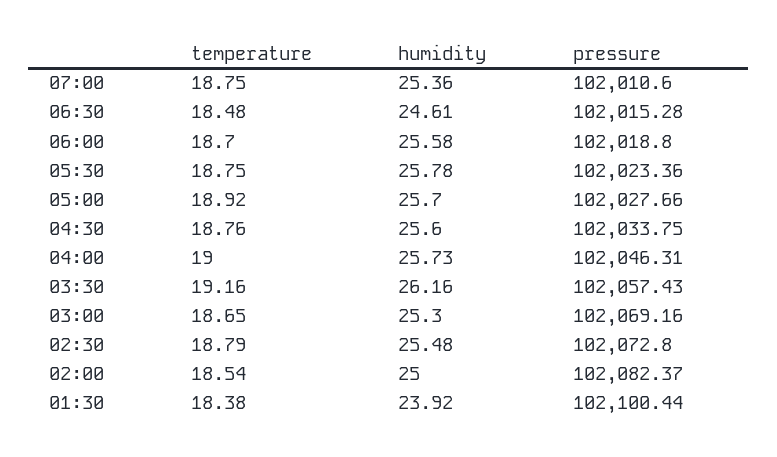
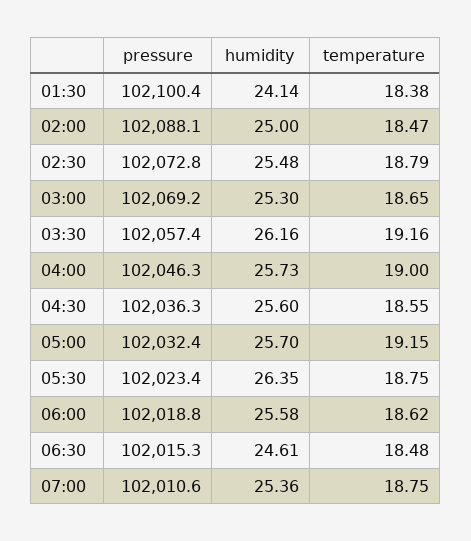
  {
    "temperature": {
      "07:00": 18.75,
      "06:30": 18.48,
-     "06:00": 18.7,
+     "06:00": 18.62,
      "05:30": 18.75,
-     "05:00": 18.92,
+     "05:00": 19.15,
-     "04:30": 18.76,
+     "04:30": 18.55,
      "04:00": 19,
      "03:30": 19.16,
      "03:00": 18.65,
      "02:30": 18.79,
-     "02:00": 18.54,
+     "02:00": 18.47,
      "01:30": 18.38
    },
    "humidity": {
      "07:00": 25.36,
      "06:30": 24.61,
      "06:00": 25.58,
-     "05:30": 25.78,
+     "05:30": 26.35,
      "05:00": 25.7,
      "04:30": 25.6,
      "04:00": 25.73,
      "03:30": 26.16,
      "03:00": 25.3,
      "02:30": 25.48,
      "02:00": 25,
-     "01:30": 23.92
+     "01:30": 24.14
    },
    "pressure": {
      "07:00": 102010.6,
      "06:30": 102015.28,
      "06:00": 102018.8,
      "05:30": 102023.36,
-     "05:00": 102027.66,
+     "05:00": 102032.4,
-     "04:30": 102033.75,
+     "04:30": 102036.3,
      "04:00": 102046.31,
      "03:30": 102057.43,
      "03:00": 102069.16,
      "02:30": 102072.8,
-     "02:00": 102082.37,
+     "02:00": 102088.1,
      "01:30": 102100.44
    }
  }

